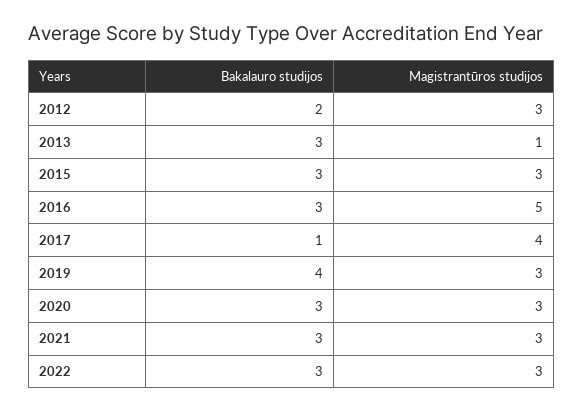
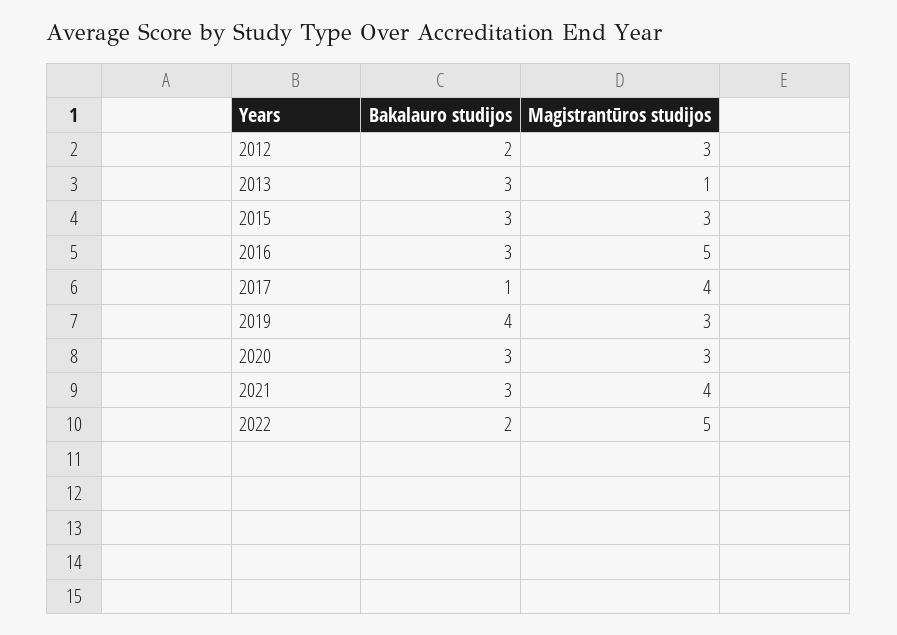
  {
    "Bakalauro studijos": {
      "2012": 2,
      "2013": 3,
      "2015": 3,
      "2016": 3,
      "2017": 1,
      "2019": 4,
      "2020": 3,
      "2021": 3,
-     "2022": 3
+     "2022": 2
    },
    "Magistrantūros studijos": {
      "2012": 3,
      "2013": 1,
      "2015": 3,
      "2016": 5,
      "2017": 4,
      "2019": 3,
      "2020": 3,
-     "2021": 3,
+     "2021": 4,
-     "2022": 3
+     "2022": 5
    }
  }

